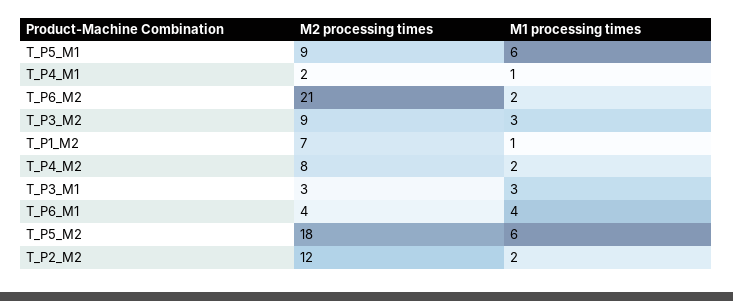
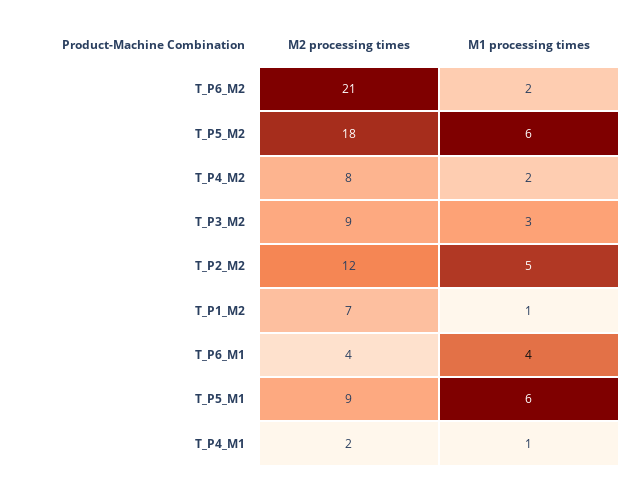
  {
    "M2 processing times": {
      "T_P5_M1": 9,
      "T_P4_M1": 2,
      "T_P6_M2": 21,
      "T_P3_M2": 9,
      "T_P1_M2": 7,
      "T_P4_M2": 8,
-     "T_P3_M1": 3,
      "T_P6_M1": 4,
      "T_P5_M2": 18,
      "T_P2_M2": 12
    },
    "M1 processing times": {
      "T_P5_M1": 6,
      "T_P4_M1": 1,
      "T_P6_M2": 2,
      "T_P3_M2": 3,
      "T_P1_M2": 1,
      "T_P4_M2": 2,
-     "T_P3_M1": 3,
      "T_P6_M1": 4,
      "T_P5_M2": 6,
-     "T_P2_M2": 2
+     "T_P2_M2": 5
    }
  }

